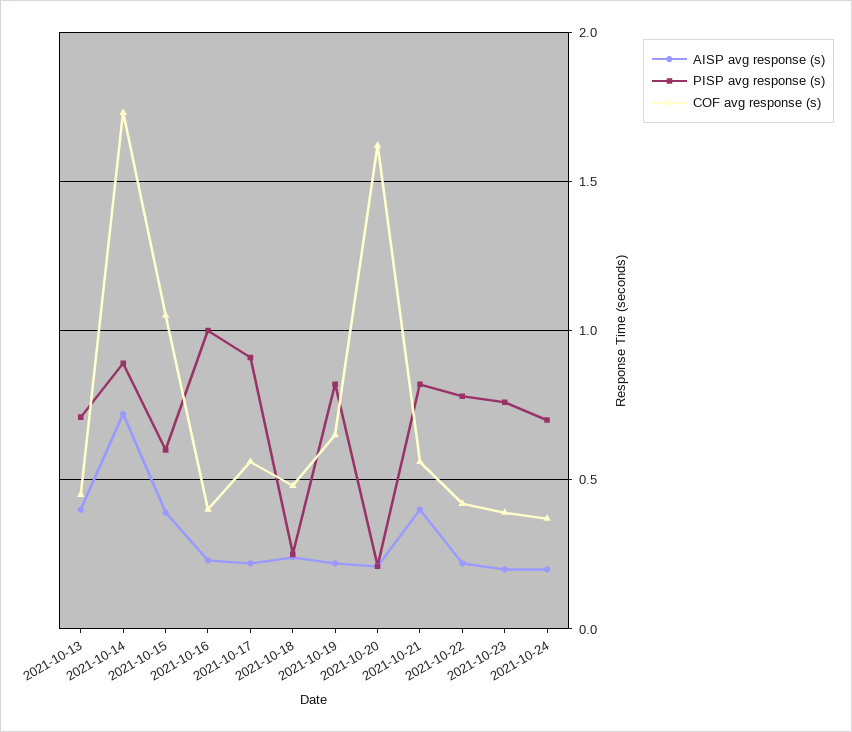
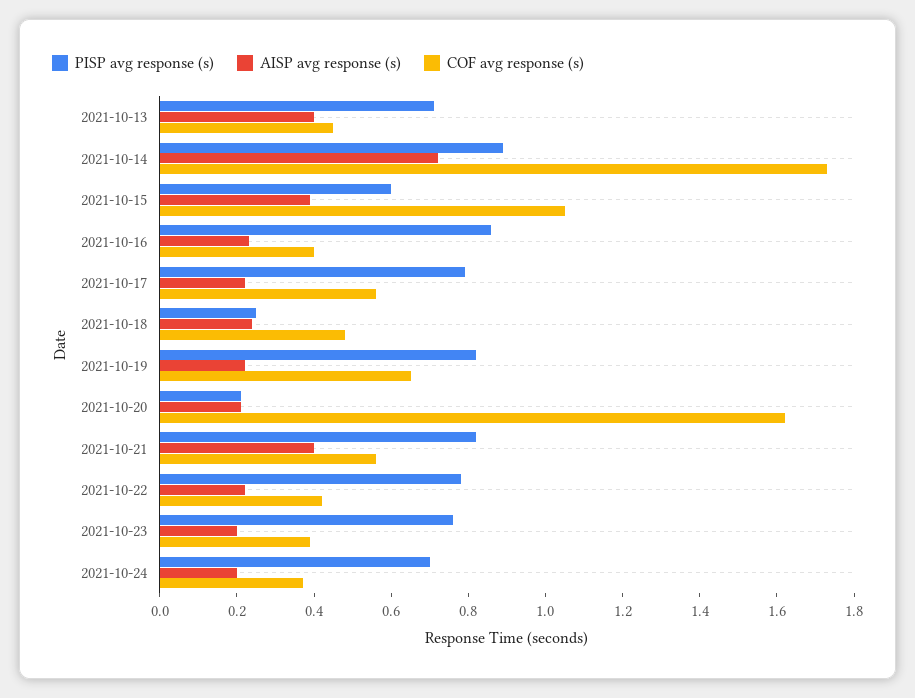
  {
    "AISP avg response (s)": {
      "2021-10-13": 0.4,
      "2021-10-14": 0.7,
      "2021-10-15": 0.4,
      "2021-10-16": 0.25,
      "2021-10-17": 0.2,
      "2021-10-18": 0.25,
      "2021-10-19": 0.2,
      "2021-10-20": 0.2,
      "2021-10-21": 0.4,
      "2021-10-22": 0.2,
      "2021-10-23": 0.2,
      "2021-10-24": 0.2
    },
    "PISP avg response (s)": {
      "2021-10-13": 0.7,
      "2021-10-14": 0.9,
      "2021-10-15": 0.6,
-     "2021-10-16": 1,
+     "2021-10-16": 0.85,
-     "2021-10-17": 0.9,
+     "2021-10-17": 0.8,
      "2021-10-18": 0.25,
      "2021-10-19": 0.8,
      "2021-10-20": 0.2,
      "2021-10-21": 0.8,
      "2021-10-22": 0.8,
      "2021-10-23": 0.75,
      "2021-10-24": 0.7
    },
    "COF avg response (s)": {
      "2021-10-13": 0.45,
      "2021-10-14": 1.75,
      "2021-10-15": 1.05,
      "2021-10-16": 0.4,
      "2021-10-17": 0.55,
      "2021-10-18": 0.5,
      "2021-10-19": 0.65,
      "2021-10-20": 1.6,
      "2021-10-21": 0.55,
      "2021-10-22": 0.4,
      "2021-10-23": 0.4,
      "2021-10-24": 0.35
    }
  }

